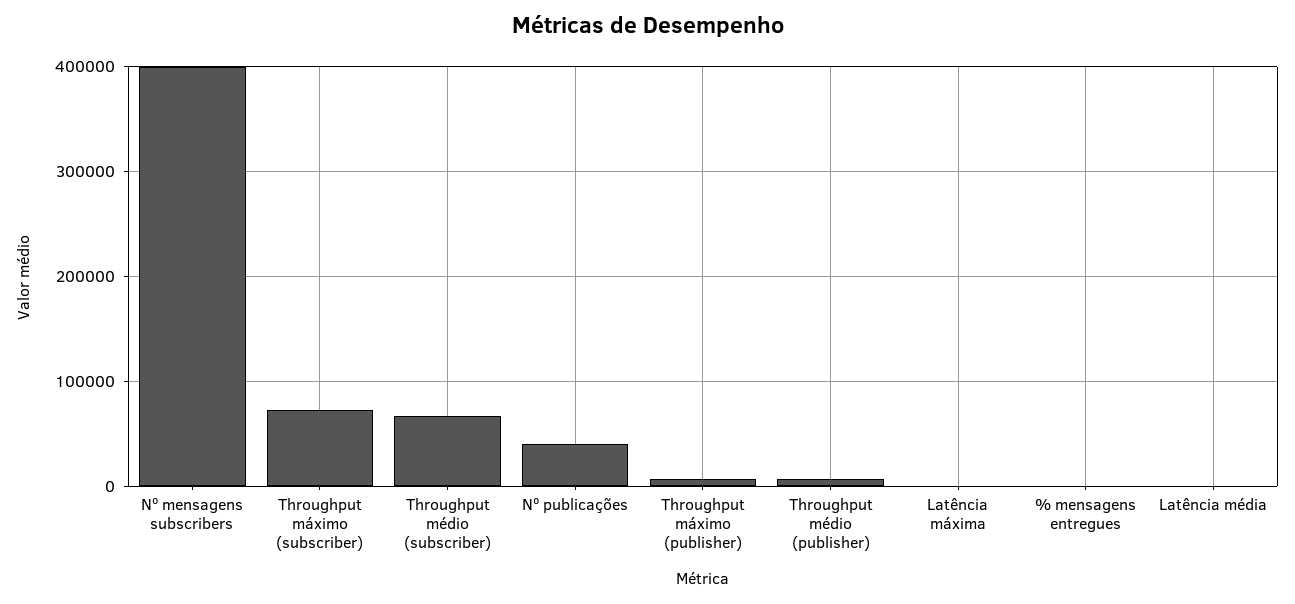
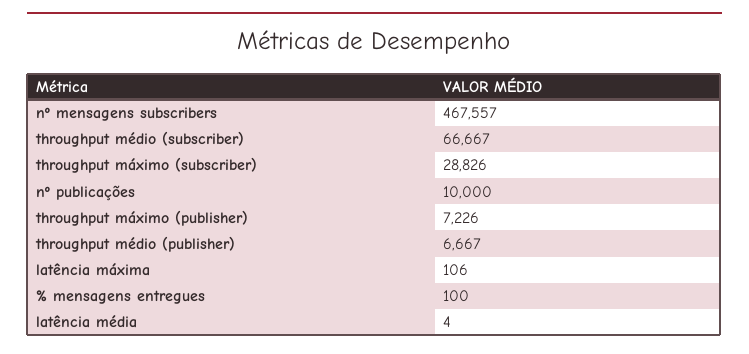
  {
-   "Nº mensagens subscribers": 400000,
+   "Nº mensagens subscribers": 467557,
-   "Throughput máximo (subscriber)": 70000,
+   "Throughput máximo (subscriber)": 28826,
    "Throughput médio (subscriber)": 66667,
-   "Nº publicações": 40000,
+   "Nº publicações": 10000,
    "Throughput máximo (publisher)": 7226,
    "Throughput médio (publisher)": 6667,
    "Latência máxima": 106,
    "% mensagens entregues": 100,
    "Latência média": 4
  }

